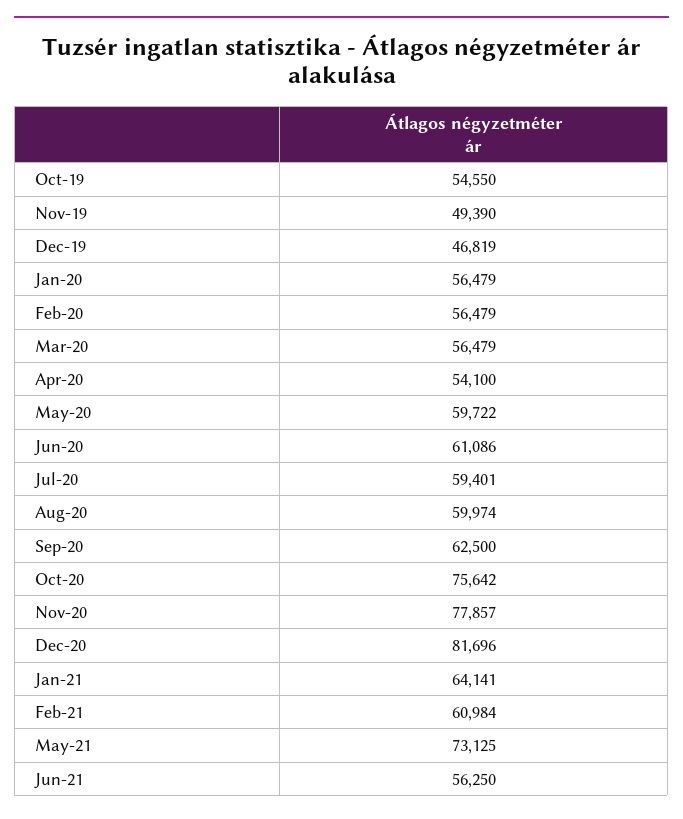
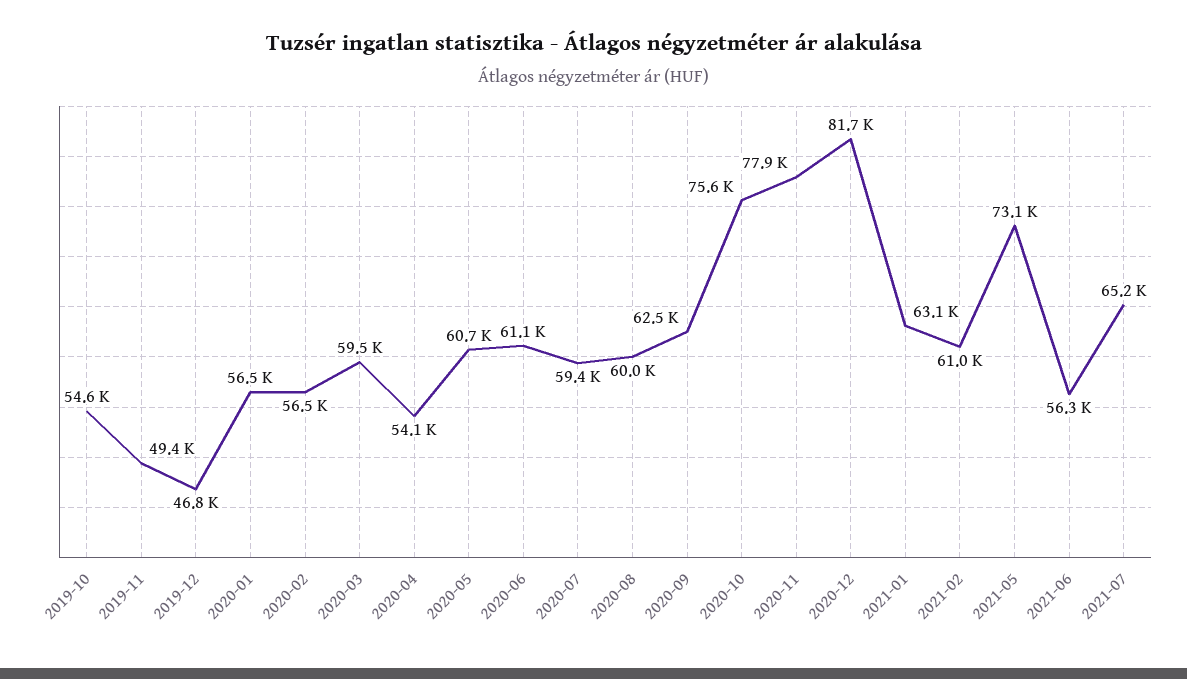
  {
    "Oct-19": 54550,
    "Nov-19": 49390,
    "Dec-19": 46819,
    "Jan-20": 56479,
    "Feb-20": 56479,
-   "Mar-20": 56479,
+   "Mar-20": 59500,
    "Apr-20": 54100,
-   "May-20": 59722,
+   "May-20": 60700,
    "Jun-20": 61086,
    "Jul-20": 59401,
    "Aug-20": 59974,
    "Sep-20": 62500,
    "Oct-20": 75642,
    "Nov-20": 77857,
    "Dec-20": 81696,
-   "Jan-21": 64141,
+   "Jan-21": 63100,
    "Feb-21": 60984,
    "May-21": 73125,
-   "Jun-21": 56250
+   "Jun-21": 56250,
+   "2021-07": 65200
  }

